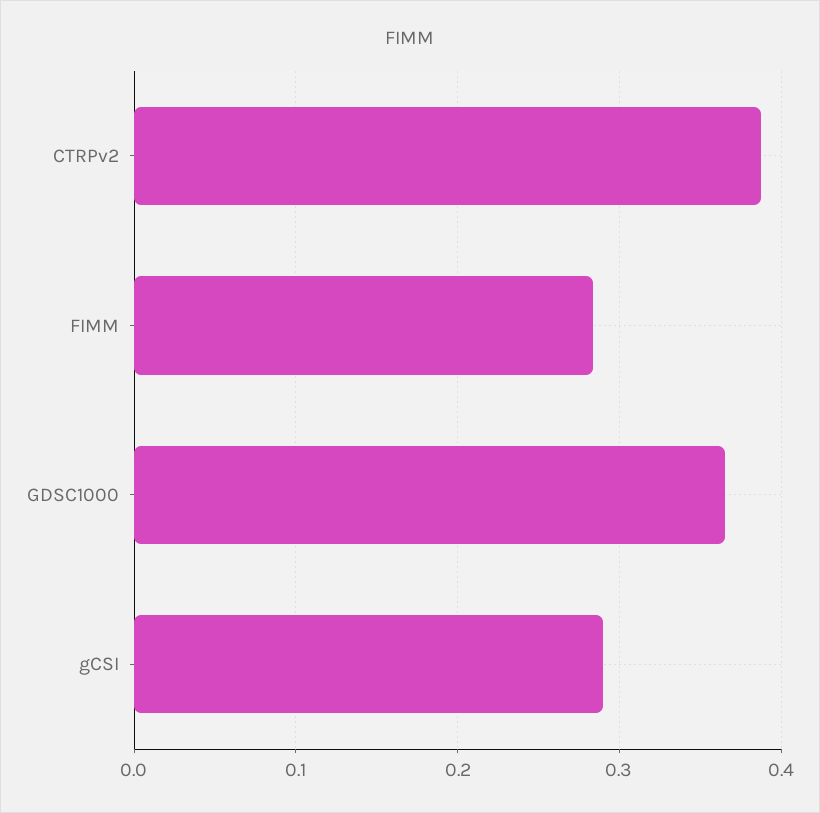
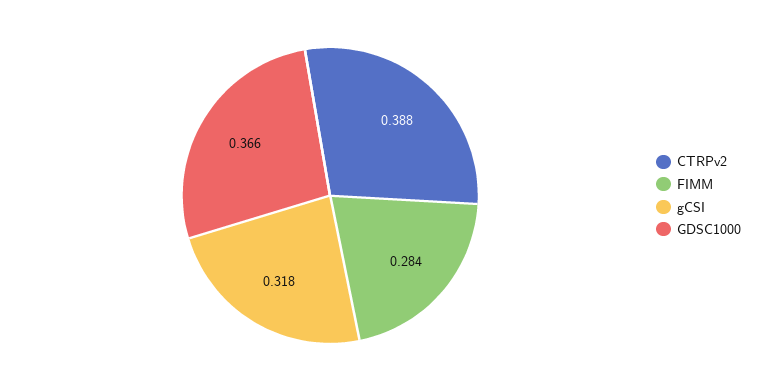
  {
    "CTRPv2": 0.388,
    "FIMM": 0.284,
    "GDSC1000": 0.366,
-   "gCSI": 0.29
+   "gCSI": 0.318
  }

